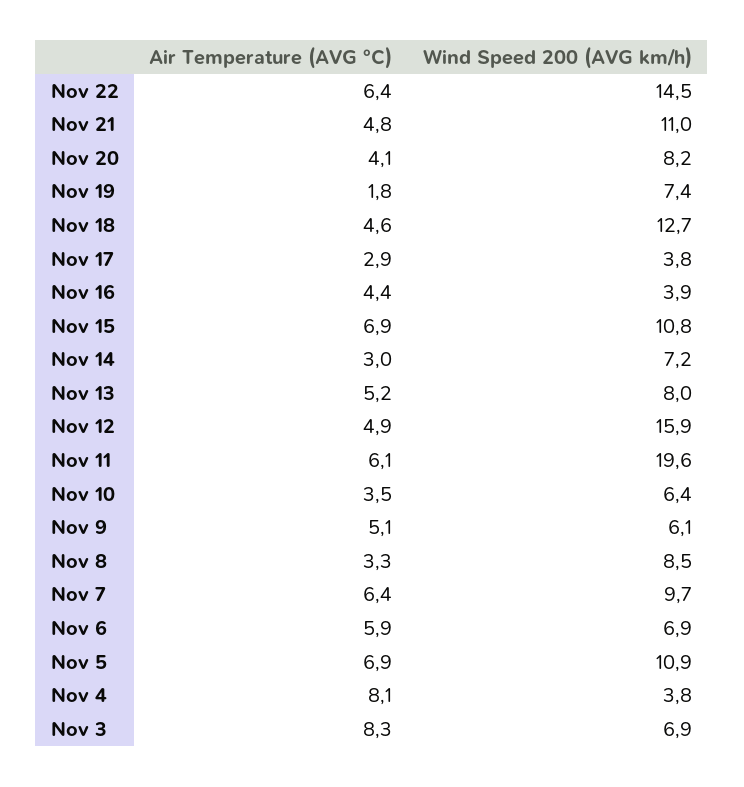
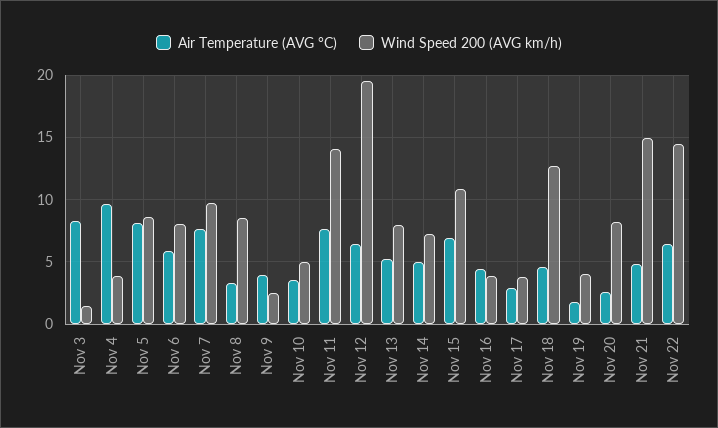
  {
    "Air Temperature (AVG °C)": {
      "Nov 22": 6.4,
      "Nov 21": 4.8,
-     "Nov 20": 4.1,
+     "Nov 20": 2.5,
      "Nov 19": 1.8,
      "Nov 18": 4.6,
      "Nov 17": 2.9,
      "Nov 16": 4.4,
      "Nov 15": 6.9,
-     "Nov 14": 3,
+     "Nov 14": 5,
      "Nov 13": 5.2,
-     "Nov 12": 4.9,
+     "Nov 12": 6.5,
-     "Nov 11": 6.1,
+     "Nov 11": 7.5,
      "Nov 10": 3.5,
-     "Nov 9": 5.1,
+     "Nov 9": 4,
      "Nov 8": 3.3,
-     "Nov 7": 6.4,
+     "Nov 7": 7.5,
      "Nov 6": 5.9,
-     "Nov 5": 6.9,
+     "Nov 5": 8,
-     "Nov 4": 8.1,
+     "Nov 4": 9.5,
      "Nov 3": 8.3
    },
    "Wind Speed 200 (AVG km/h)": {
      "Nov 22": 14.5,
-     "Nov 21": 11,
+     "Nov 21": 15,
      "Nov 20": 8.2,
-     "Nov 19": 7.4,
+     "Nov 19": 4,
      "Nov 18": 12.7,
      "Nov 17": 3.8,
      "Nov 16": 3.9,
      "Nov 15": 10.8,
      "Nov 14": 7.2,
      "Nov 13": 8,
-     "Nov 12": 15.9,
+     "Nov 12": 19.5,
-     "Nov 11": 19.6,
+     "Nov 11": 14,
-     "Nov 10": 6.4,
+     "Nov 10": 5,
-     "Nov 9": 6.1,
+     "Nov 9": 2.5,
      "Nov 8": 8.5,
      "Nov 7": 9.7,
-     "Nov 6": 6.9,
+     "Nov 6": 8,
-     "Nov 5": 10.9,
+     "Nov 5": 8.5,
      "Nov 4": 3.8,
-     "Nov 3": 6.9
+     "Nov 3": 1.5
    }
  }

